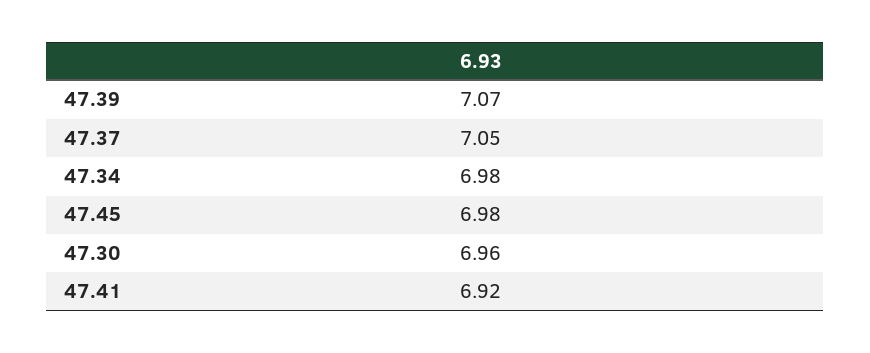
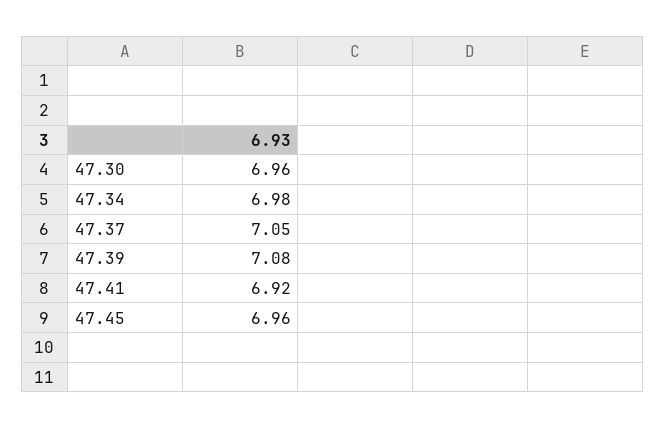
  {
-   "47.39": 7.07,
+   "47.39": 7.08,
    "47.37": 7.05,
    "47.34": 6.98,
-   "47.45": 6.98,
+   "47.45": 6.96,
    "47.30": 6.96,
    "47.41": 6.92
  }

